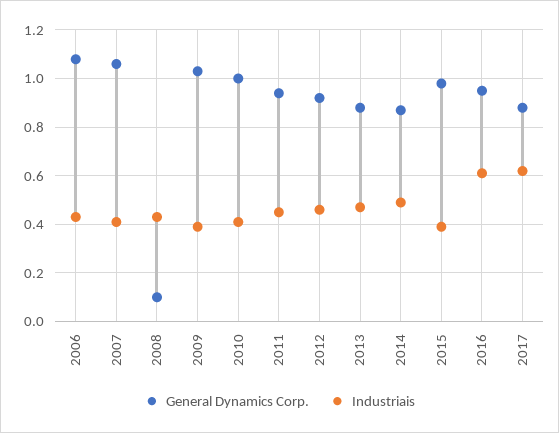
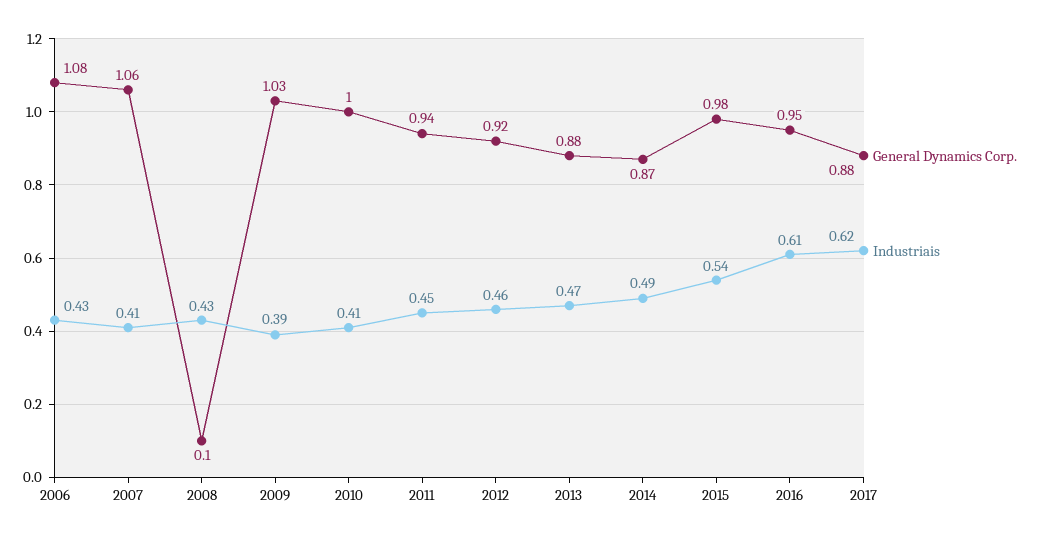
  {
    "General Dynamics Corp.": {
      "2006": 1.08,
      "2007": 1.06,
      "2008": 0.1,
      "2009": 1.03,
      "2010": 1,
      "2011": 0.94,
      "2012": 0.92,
      "2013": 0.88,
      "2014": 0.87,
      "2015": 0.98,
      "2016": 0.95,
      "2017": 0.88
    },
    "Industriais": {
      "2006": 0.43,
      "2007": 0.41,
      "2008": 0.43,
      "2009": 0.39,
      "2010": 0.41,
      "2011": 0.45,
      "2012": 0.46,
      "2013": 0.47,
      "2014": 0.49,
-     "2015": 0.4,
+     "2015": 0.54,
      "2016": 0.61,
      "2017": 0.62
    }
  }

